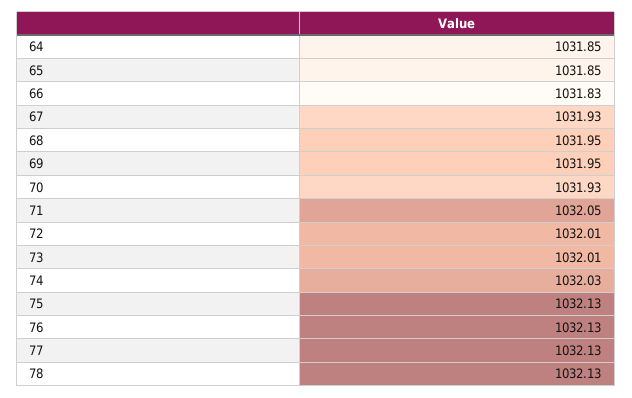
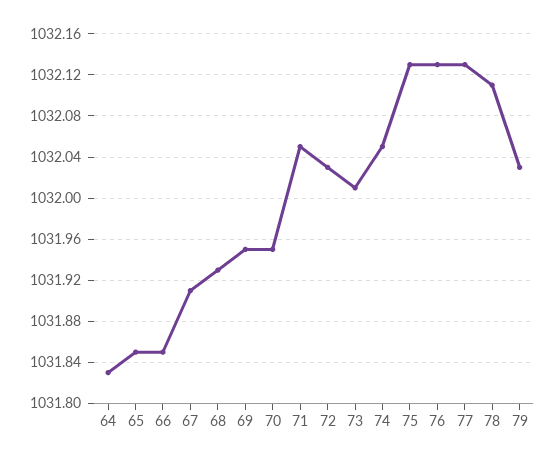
  {
-   "64": 1031.85,
+   "64": 1031.83,
    "65": 1031.85,
-   "66": 1031.83,
+   "66": 1031.85,
-   "67": 1031.93,
+   "67": 1031.91,
-   "68": 1031.95,
+   "68": 1031.93,
    "69": 1031.95,
-   "70": 1031.93,
+   "70": 1031.95,
    "71": 1032.05,
-   "72": 1032.01,
+   "72": 1032.03,
    "73": 1032.01,
-   "74": 1032.03,
+   "74": 1032.05,
    "75": 1032.13,
    "76": 1032.13,
    "77": 1032.13,
-   "78": 1032.13
+   "78": 1032.11,
+   "79": 1032.03
  }

